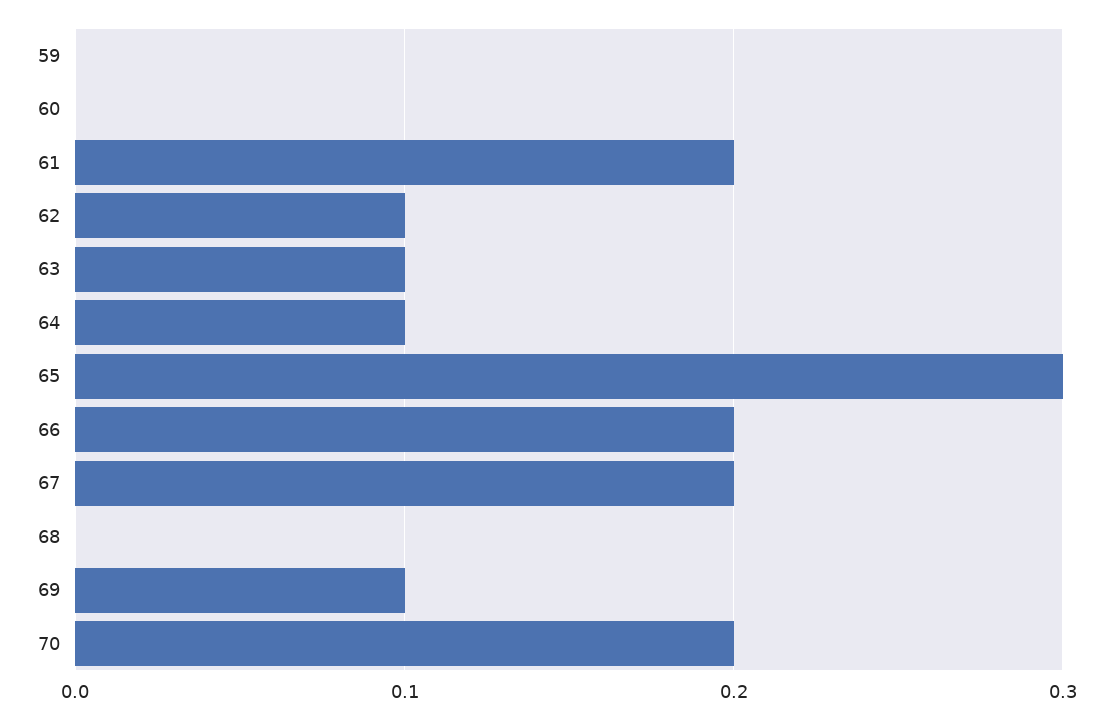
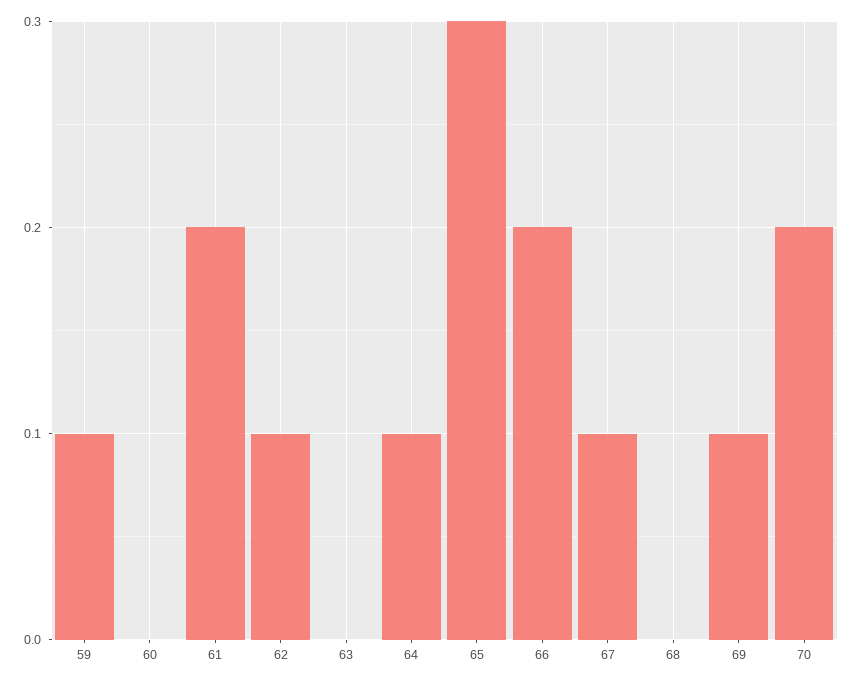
  {
-   "59": 0,
+   "59": 0.1,
    "60": 0,
    "61": 0.2,
    "62": 0.1,
-   "63": 0.1,
+   "63": 0,
    "64": 0.1,
    "65": 0.3,
    "66": 0.2,
-   "67": 0.2,
+   "67": 0.1,
    "68": 0,
    "69": 0.1,
    "70": 0.2
  }

